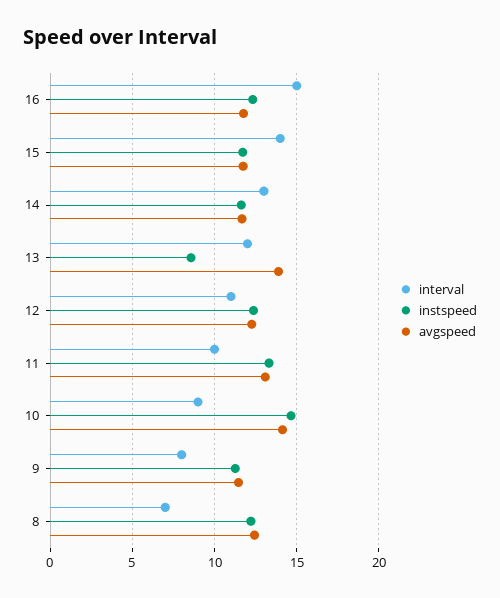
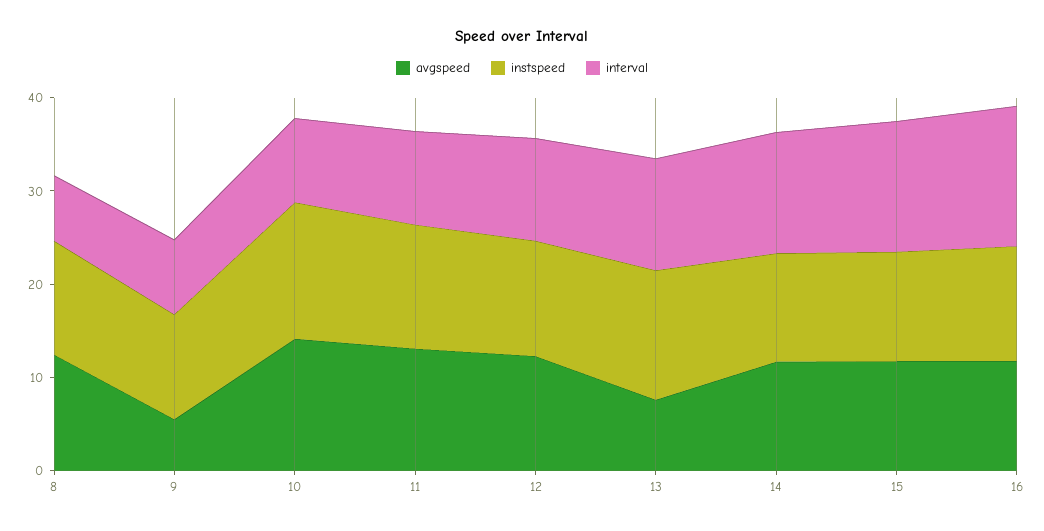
  {
    "interval": {
      "16": 15,
      "15": 14,
      "14": 13,
      "13": 12,
      "12": 11,
      "11": 10,
      "10": 9,
      "9": 8,
      "8": 7
    },
    "instspeed": {
      "16": 12.5,
      "15": 11.5,
      "14": 11.5,
-     "13": 8.5,
+     "13": 14,
      "12": 12.5,
      "11": 13.5,
      "10": 14.5,
      "9": 11.5,
      "8": 12
    },
    "avgspeed": {
      "16": 12,
      "15": 11.5,
      "14": 11.5,
-     "13": 14,
+     "13": 8,
      "12": 12.5,
      "11": 13,
      "10": 14,
-     "9": 11.5,
+     "9": 6,
      "8": 12.5
    }
  }

